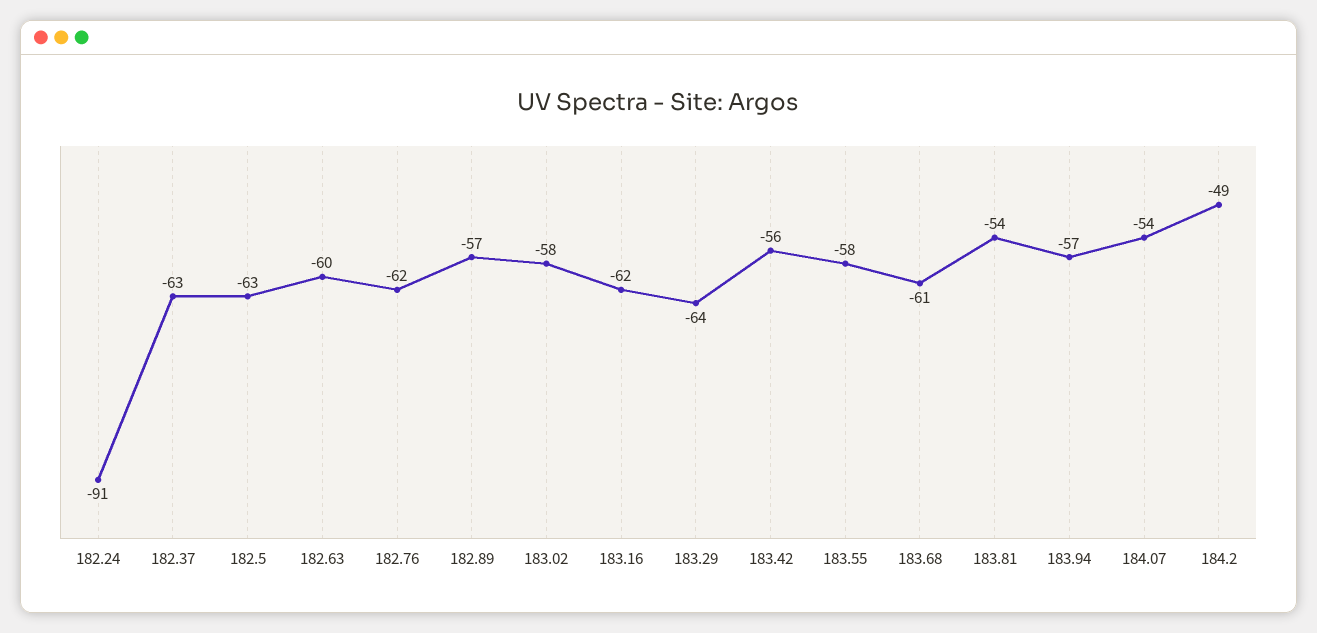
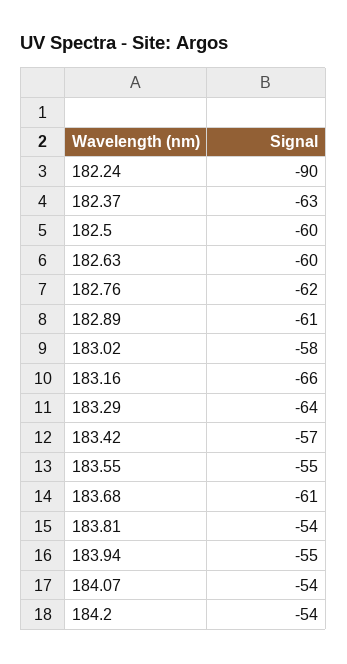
  {
-   "182.24": -91,
+   "182.24": -90,
    "182.37": -63,
-   "182.5": -63,
+   "182.5": -60,
    "182.63": -60,
    "182.76": -62,
-   "182.89": -57,
+   "182.89": -61,
    "183.02": -58,
-   "183.16": -62,
+   "183.16": -66,
    "183.29": -64,
-   "183.42": -56,
+   "183.42": -57,
-   "183.55": -58,
+   "183.55": -55,
    "183.68": -61,
    "183.81": -54,
-   "183.94": -57,
+   "183.94": -55,
    "184.07": -54,
-   "184.2": -49
+   "184.2": -54
  }

